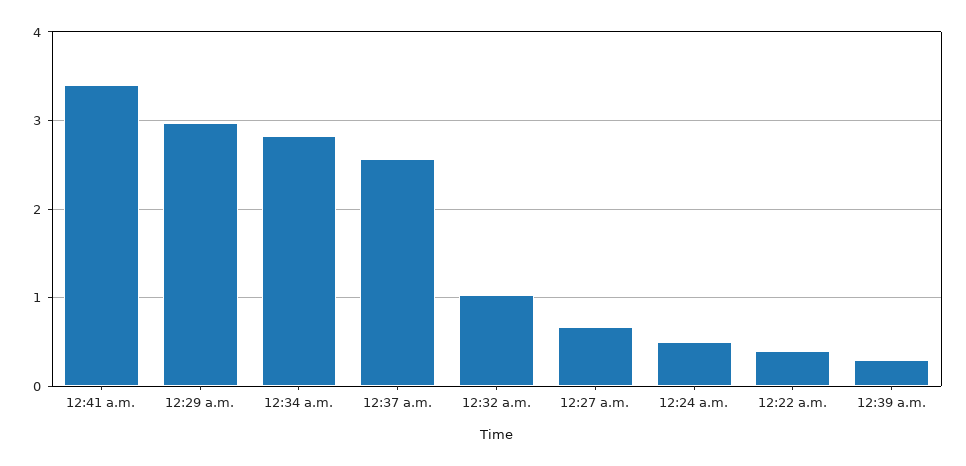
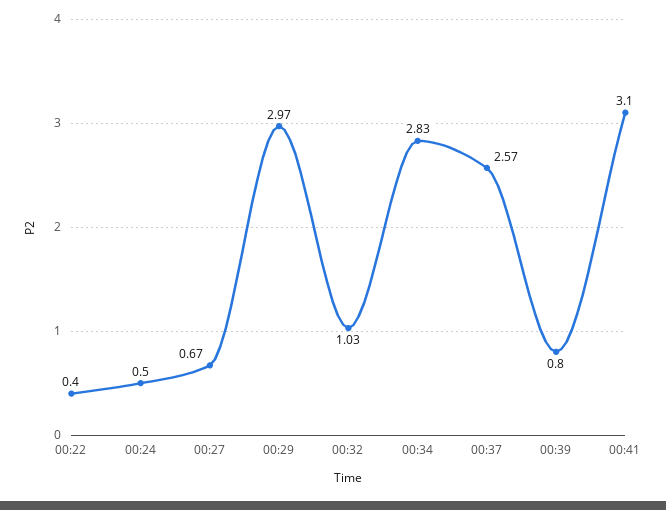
  {
-   "12:41 a.m.": 3.4,
+   "12:41 a.m.": 3.1,
    "12:29 a.m.": 2.97,
    "12:34 a.m.": 2.83,
    "12:37 a.m.": 2.57,
    "12:32 a.m.": 1.03,
    "12:27 a.m.": 0.67,
    "12:24 a.m.": 0.5,
    "12:22 a.m.": 0.4,
-   "12:39 a.m.": 0.3
+   "12:39 a.m.": 0.8
  }

